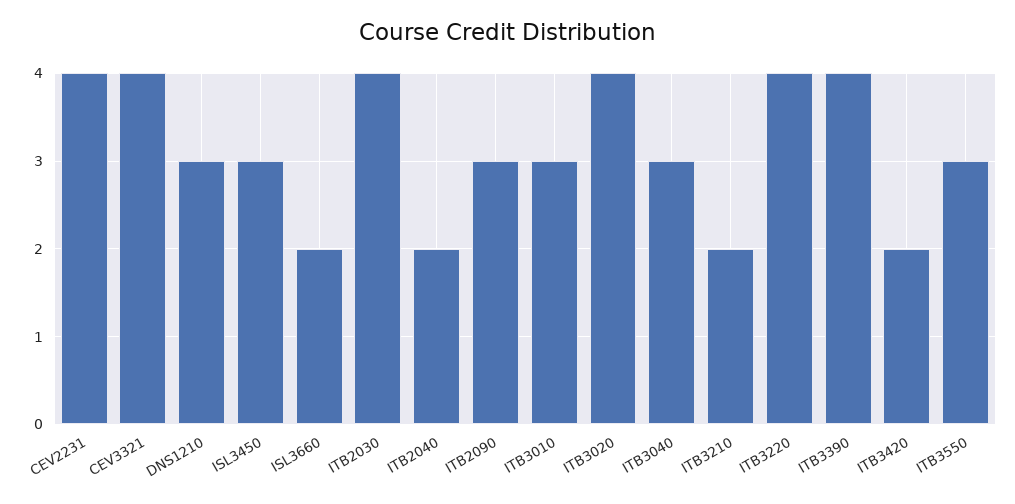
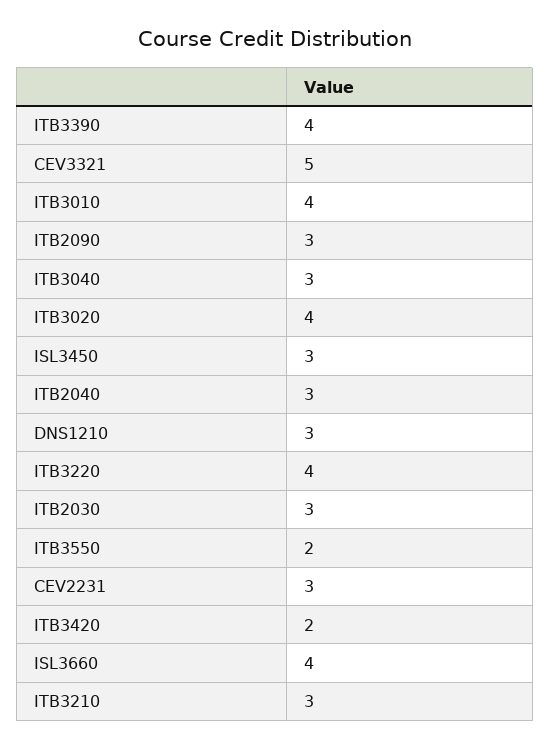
  {
-   "CEV2231": 4,
+   "CEV2231": 3,
-   "CEV3321": 4,
+   "CEV3321": 5,
    "DNS1210": 3,
    "ISL3450": 3,
-   "ISL3660": 2,
+   "ISL3660": 4,
-   "ITB2030": 4,
+   "ITB2030": 3,
-   "ITB2040": 2,
+   "ITB2040": 3,
    "ITB2090": 3,
-   "ITB3010": 3,
+   "ITB3010": 4,
    "ITB3020": 4,
    "ITB3040": 3,
-   "ITB3210": 2,
+   "ITB3210": 3,
    "ITB3220": 4,
    "ITB3390": 4,
    "ITB3420": 2,
-   "ITB3550": 3
+   "ITB3550": 2
  }

